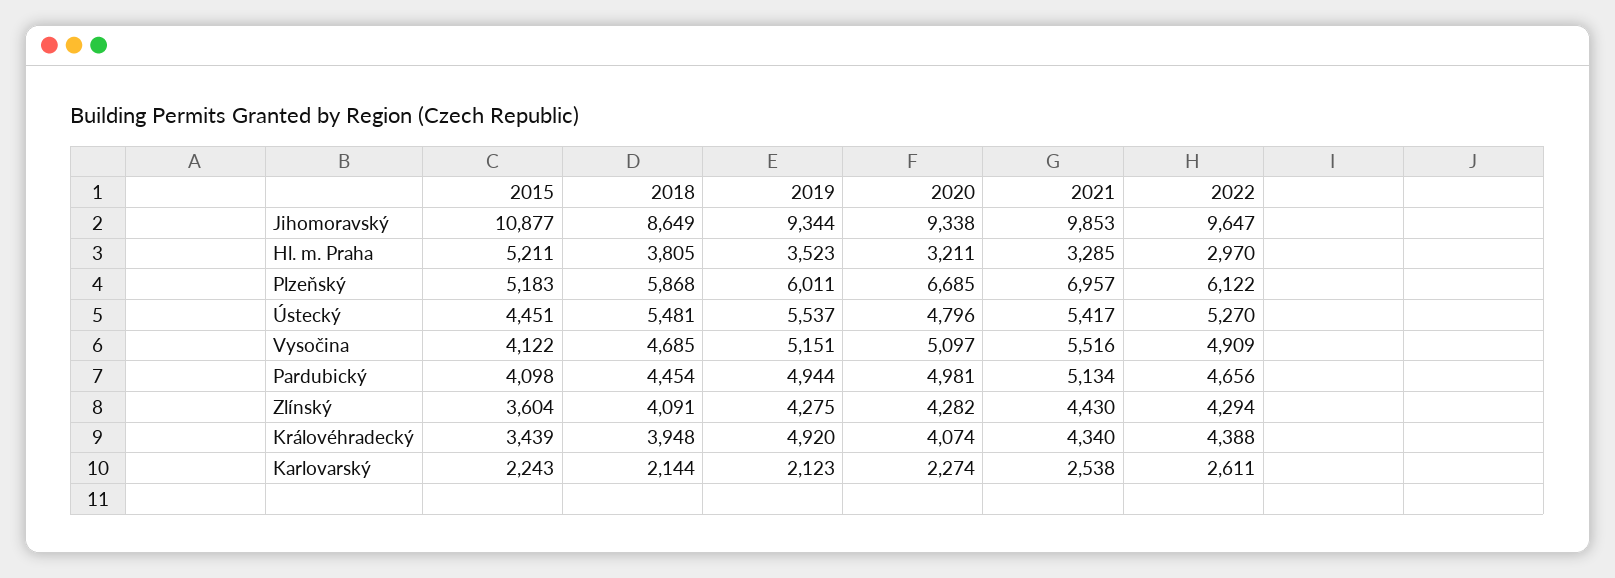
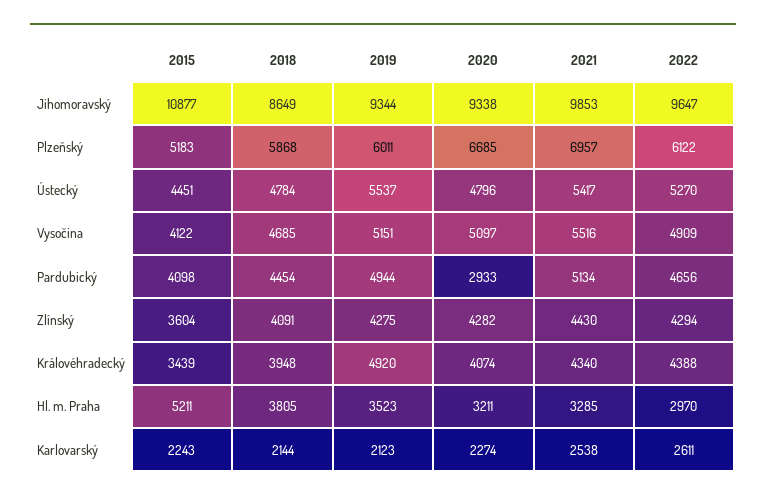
  {
    "2015": {
      "Jihomoravský": 10877,
      "Hl. m. Praha": 5211,
      "Plzeňský": 5183,
      "Ústecký": 4451,
      "Vysočina": 4122,
      "Pardubický": 4098,
      "Zlínský": 3604,
      "Královéhradecký": 3439,
      "Karlovarský": 2243
    },
    "2018": {
      "Jihomoravský": 8649,
      "Hl. m. Praha": 3805,
      "Plzeňský": 5868,
-     "Ústecký": 5481,
+     "Ústecký": 4784,
      "Vysočina": 4685,
      "Pardubický": 4454,
      "Zlínský": 4091,
      "Královéhradecký": 3948,
      "Karlovarský": 2144
    },
    "2019": {
      "Jihomoravský": 9344,
      "Hl. m. Praha": 3523,
      "Plzeňský": 6011,
      "Ústecký": 5537,
      "Vysočina": 5151,
      "Pardubický": 4944,
      "Zlínský": 4275,
      "Královéhradecký": 4920,
      "Karlovarský": 2123
    },
    "2020": {
      "Jihomoravský": 9338,
      "Hl. m. Praha": 3211,
      "Plzeňský": 6685,
      "Ústecký": 4796,
      "Vysočina": 5097,
-     "Pardubický": 4981,
+     "Pardubický": 2933,
      "Zlínský": 4282,
      "Královéhradecký": 4074,
      "Karlovarský": 2274
    },
    "2021": {
      "Jihomoravský": 9853,
      "Hl. m. Praha": 3285,
      "Plzeňský": 6957,
      "Ústecký": 5417,
      "Vysočina": 5516,
      "Pardubický": 5134,
      "Zlínský": 4430,
      "Královéhradecký": 4340,
      "Karlovarský": 2538
    },
    "2022": {
      "Jihomoravský": 9647,
      "Hl. m. Praha": 2970,
      "Plzeňský": 6122,
      "Ústecký": 5270,
      "Vysočina": 4909,
      "Pardubický": 4656,
      "Zlínský": 4294,
      "Královéhradecký": 4388,
      "Karlovarský": 2611
    }
  }

